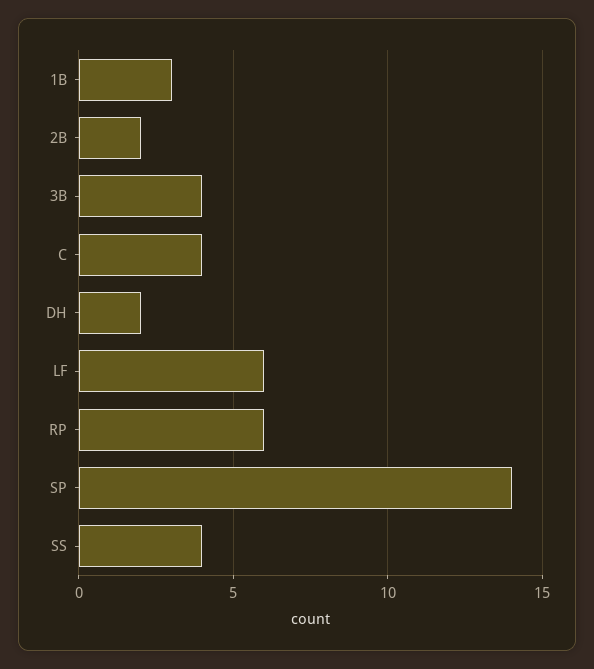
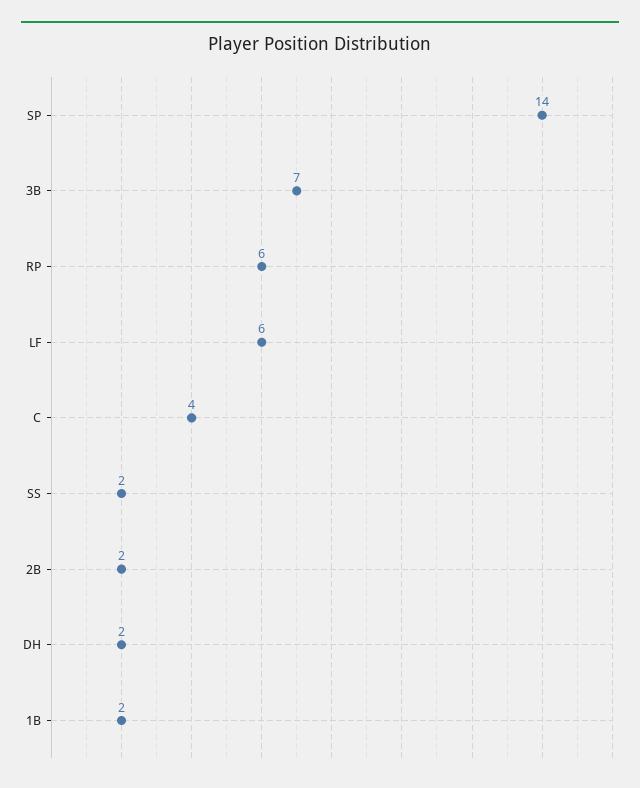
  {
-   "1B": 3,
+   "1B": 2,
    "2B": 2,
-   "3B": 4,
+   "3B": 7,
    "C": 4,
    "DH": 2,
    "LF": 6,
    "RP": 6,
    "SP": 14,
-   "SS": 4
+   "SS": 2
  }

